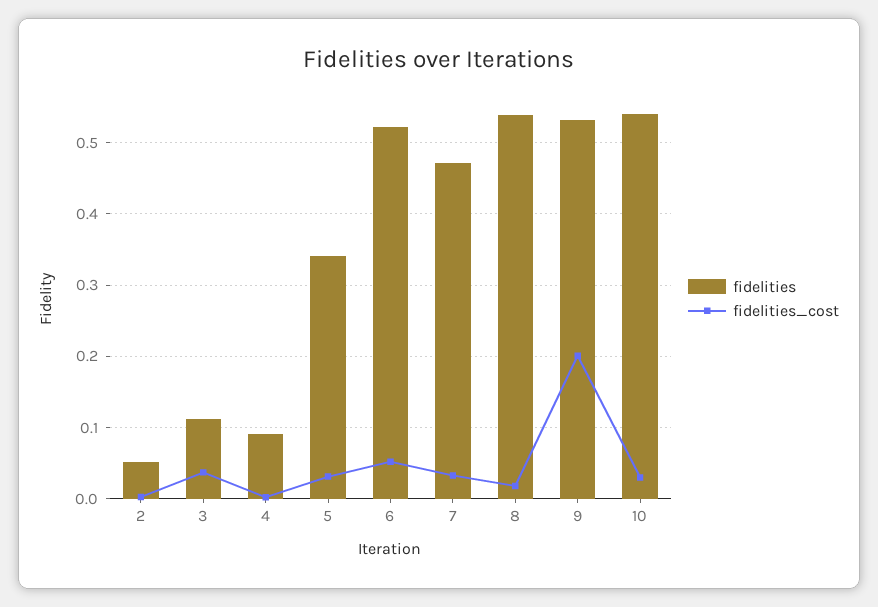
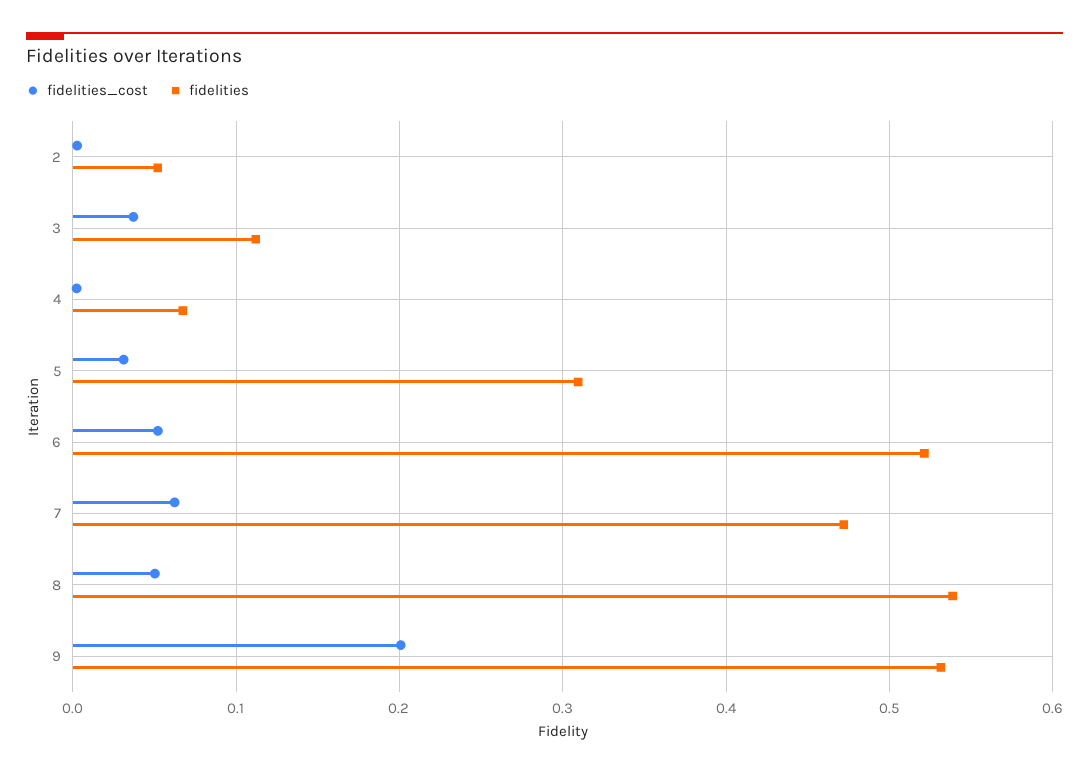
  {
    "fidelities": {
      "2": 0.05,
      "3": 0.11,
-     "4": 0.09,
+     "4": 0.07,
-     "5": 0.34,
+     "5": 0.31,
      "6": 0.52,
      "7": 0.47,
      "8": 0.54,
-     "9": 0.53,
+     "9": 0.53
-     "10": 0.54
    },
    "fidelities_cost": {
      "2": 0,
      "3": 0.04,
      "4": 0,
      "5": 0.03,
      "6": 0.05,
-     "7": 0.03,
+     "7": 0.06,
-     "8": 0.02,
+     "8": 0.05,
-     "9": 0.2,
+     "9": 0.2
-     "10": 0.03
    }
  }

